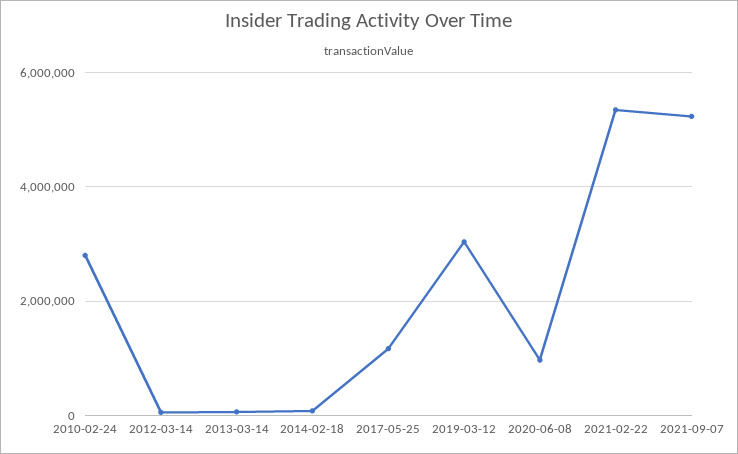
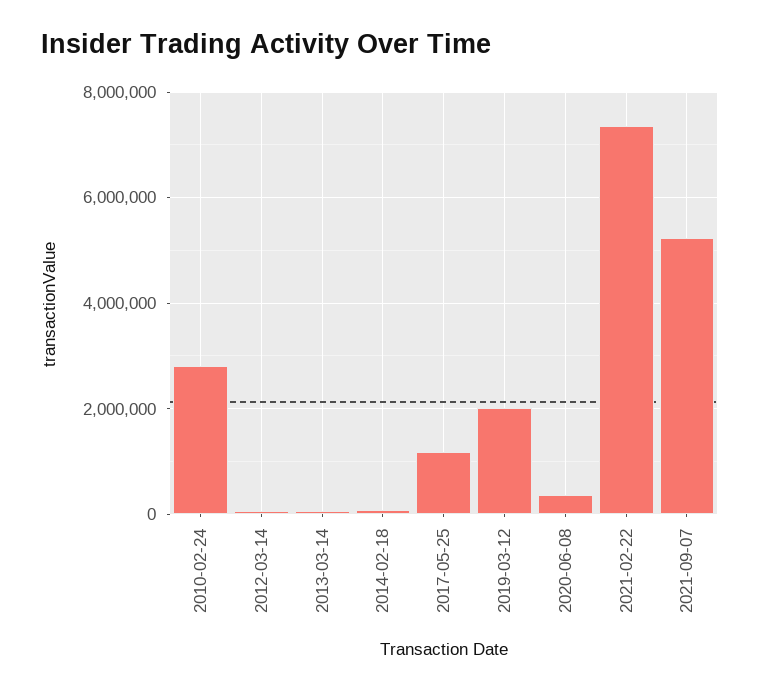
  {
    "2010-02-24": 2800000,
    "2012-03-14": 0,
    "2013-03-14": 0,
    "2014-02-18": 0,
    "2017-05-25": 1200000,
-   "2019-03-12": 3000000,
+   "2019-03-12": 2000000,
-   "2020-06-08": 1000000,
+   "2020-06-08": 400000,
-   "2021-02-22": 5400000,
+   "2021-02-22": 7400000,
    "2021-09-07": 5200000
  }

